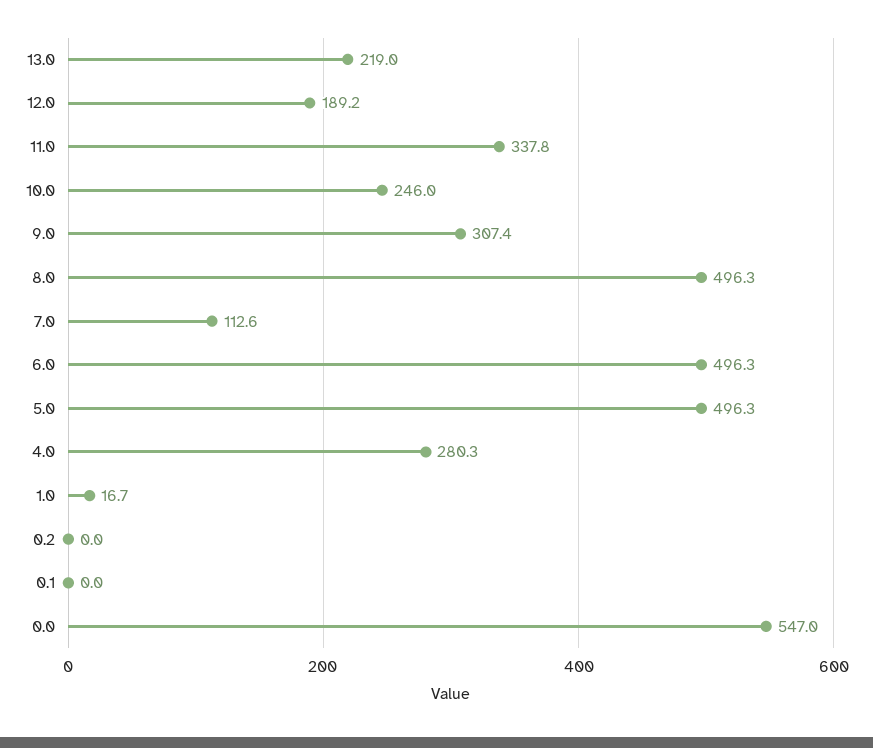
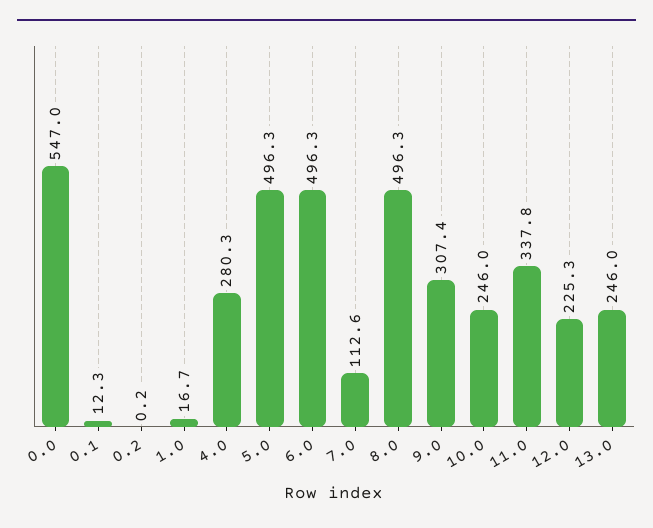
  {
-   "13.0": 219,
+   "13.0": 246,
-   "12.0": 189.2,
+   "12.0": 225.3,
    "11.0": 337.8,
    "10.0": 246,
    "9.0": 307.4,
    "8.0": 496.3,
    "7.0": 112.6,
    "6.0": 496.3,
    "5.0": 496.3,
    "4.0": 280.3,
    "1.0": 16.7,
-   "0.2": 0,
+   "0.2": 0.2,
-   "0.1": 0,
+   "0.1": 12.3,
    "0.0": 547
  }

